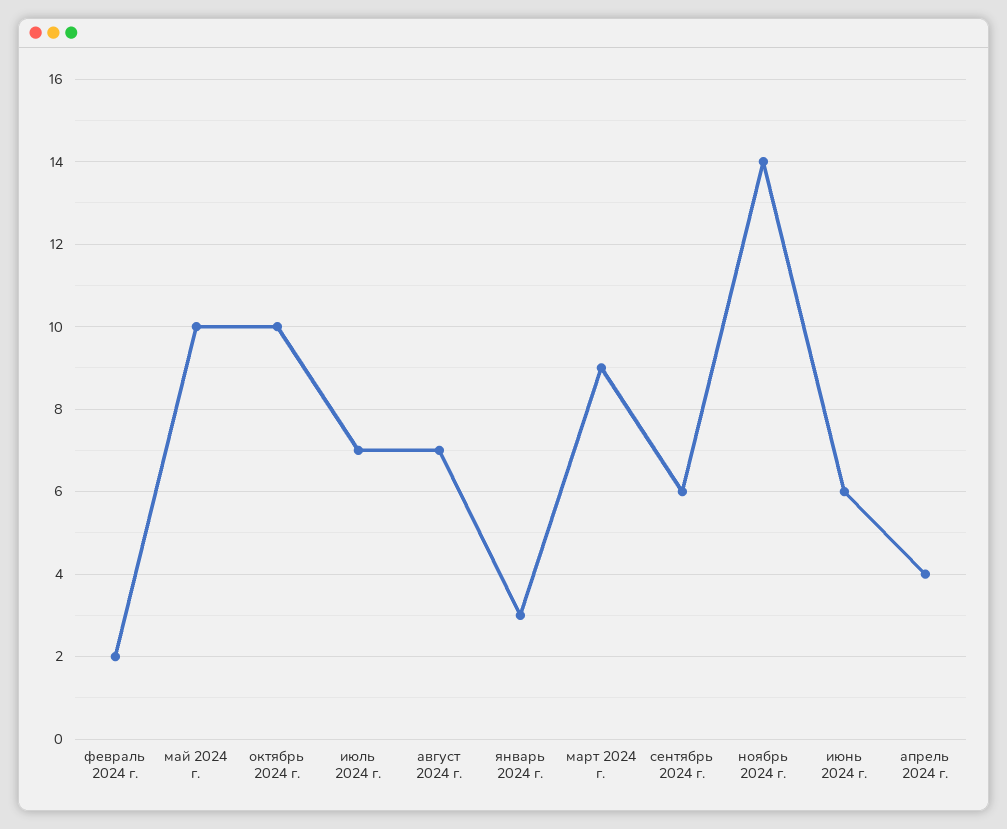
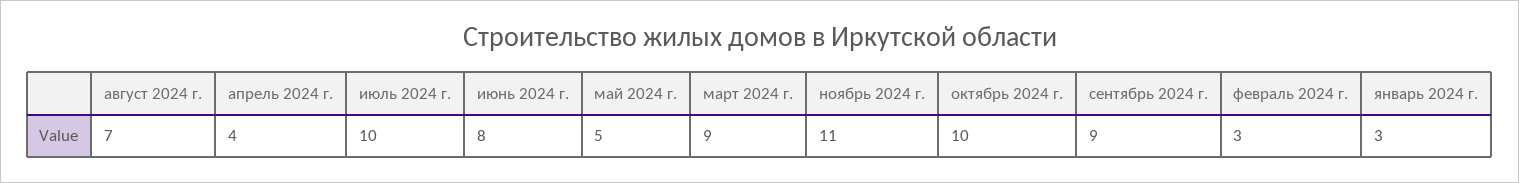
  {
-   "февраль 2024 г.": 2,
+   "февраль 2024 г.": 3,
-   "май 2024 г.": 10,
+   "май 2024 г.": 5,
    "октябрь 2024 г.": 10,
-   "июль 2024 г.": 7,
+   "июль 2024 г.": 10,
    "август 2024 г.": 7,
    "январь 2024 г.": 3,
    "март 2024 г.": 9,
-   "сентябрь 2024 г.": 6,
+   "сентябрь 2024 г.": 9,
-   "ноябрь 2024 г.": 14,
+   "ноябрь 2024 г.": 11,
-   "июнь 2024 г.": 6,
+   "июнь 2024 г.": 8,
    "апрель 2024 г.": 4
  }

